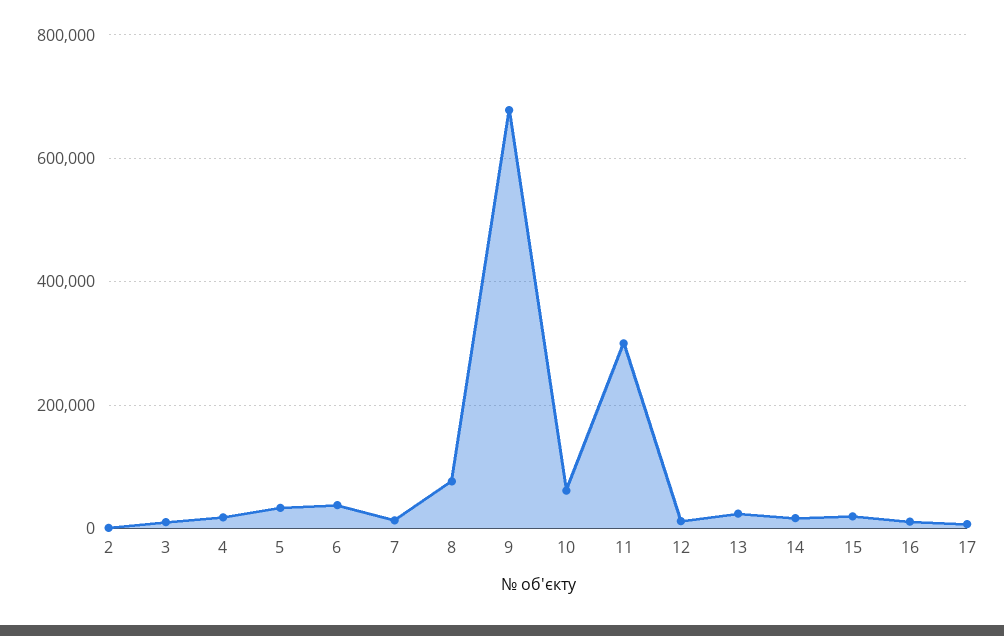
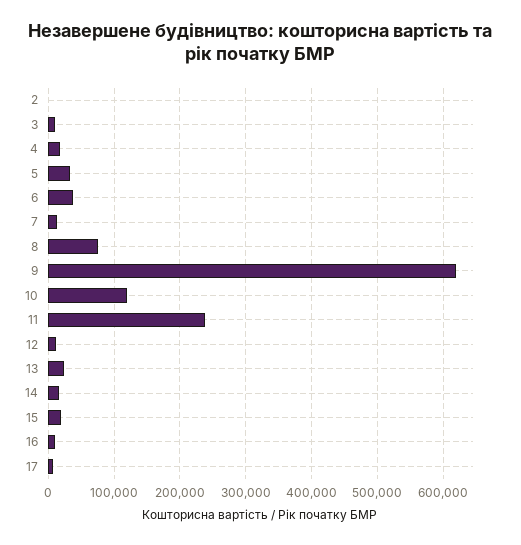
  {
    "2": 0,
    "3": 10000,
    "4": 20000,
    "5": 30000,
    "6": 40000,
    "7": 10000,
    "8": 80000,
-   "9": 680000,
+   "9": 620000,
-   "10": 60000,
+   "10": 120000,
-   "11": 300000,
+   "11": 240000,
    "12": 10000,
    "13": 20000,
    "14": 20000,
    "15": 20000,
    "16": 10000,
    "17": 10000
  }

